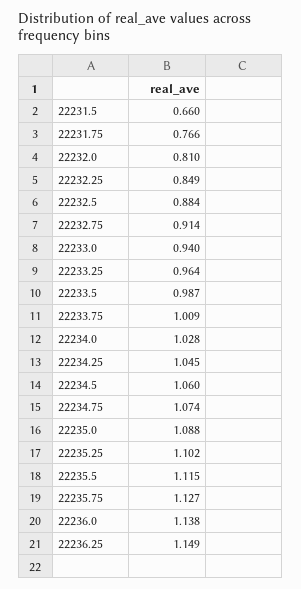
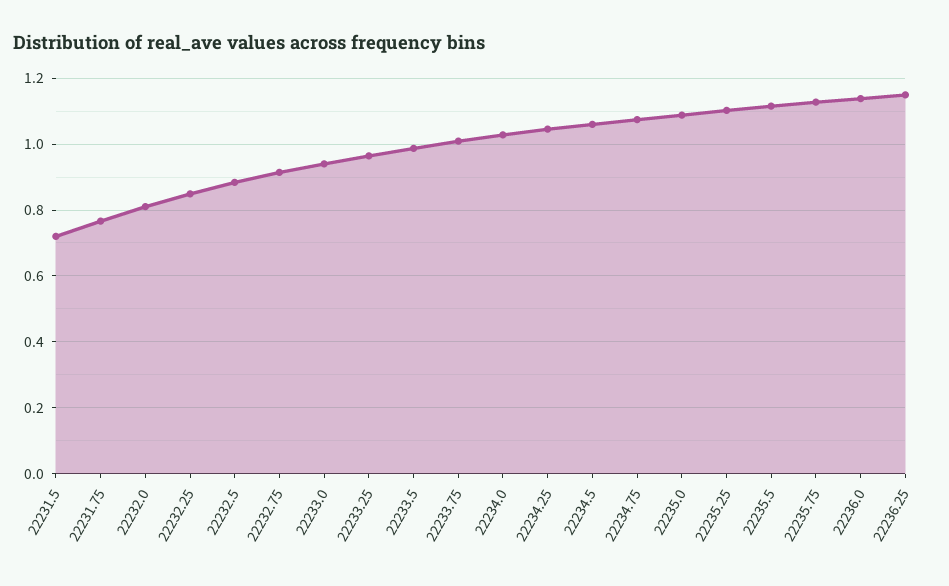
  {
-   "22231.5": 0.66,
+   "22231.5": 0.72,
    "22231.75": 0.766,
    "22232.0": 0.81,
    "22232.25": 0.849,
    "22232.5": 0.884,
    "22232.75": 0.914,
    "22233.0": 0.94,
    "22233.25": 0.964,
    "22233.5": 0.987,
    "22233.75": 1.009,
    "22234.0": 1.028,
    "22234.25": 1.045,
    "22234.5": 1.06,
    "22234.75": 1.074,
    "22235.0": 1.088,
    "22235.25": 1.102,
    "22235.5": 1.115,
    "22235.75": 1.127,
    "22236.0": 1.138,
    "22236.25": 1.149
  }

